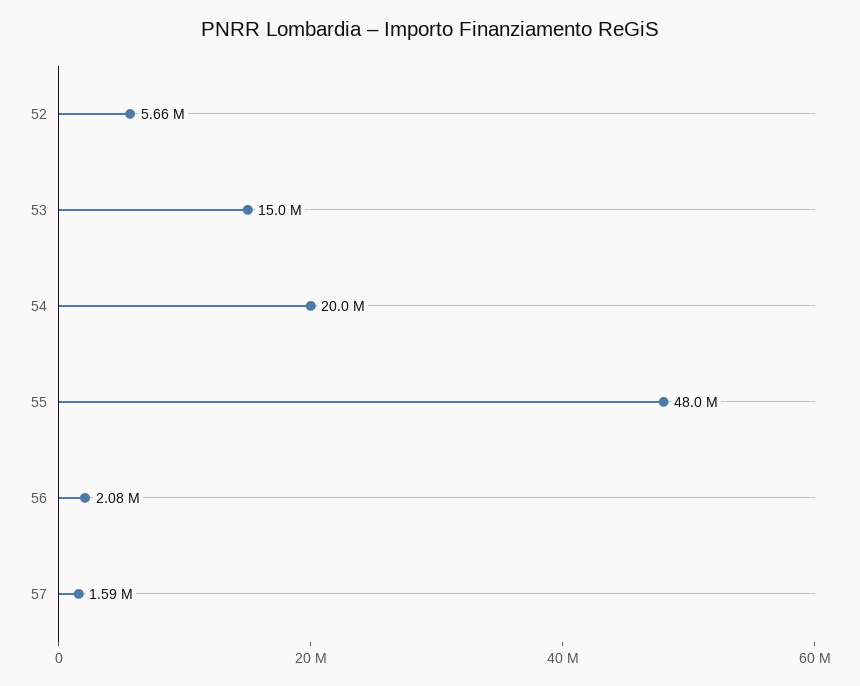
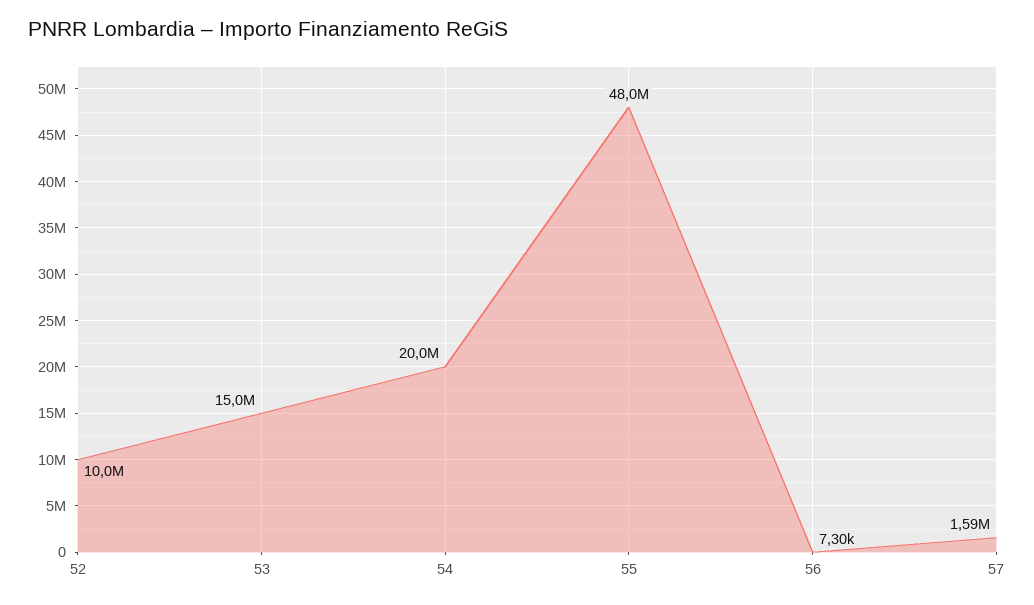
  {
-   "52": 5660000,
+   "52": 10000000,
    "53": 15000000,
    "54": 20000000,
    "55": 48000000,
-   "56": 2080000,
+   "56": 7300,
    "57": 1590000
  }

